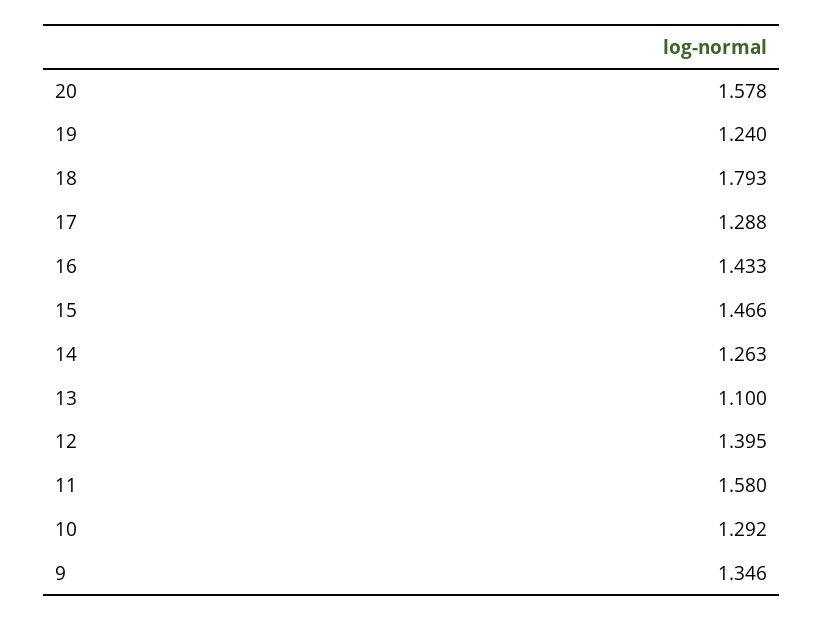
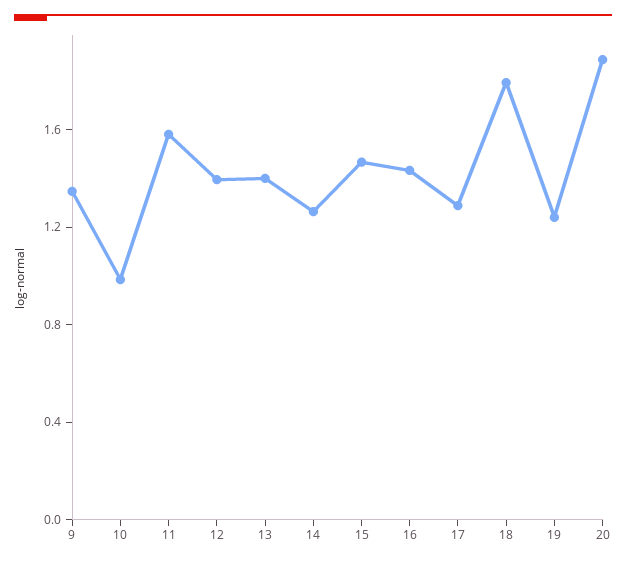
  {
-   "20": 1.578,
+   "20": 1.9,
    "19": 1.24,
    "18": 1.793,
    "17": 1.288,
    "16": 1.433,
    "15": 1.466,
    "14": 1.263,
-   "13": 1.1,
+   "13": 1.4,
    "12": 1.395,
    "11": 1.58,
-   "10": 1.292,
+   "10": 1,
    "9": 1.346
  }

